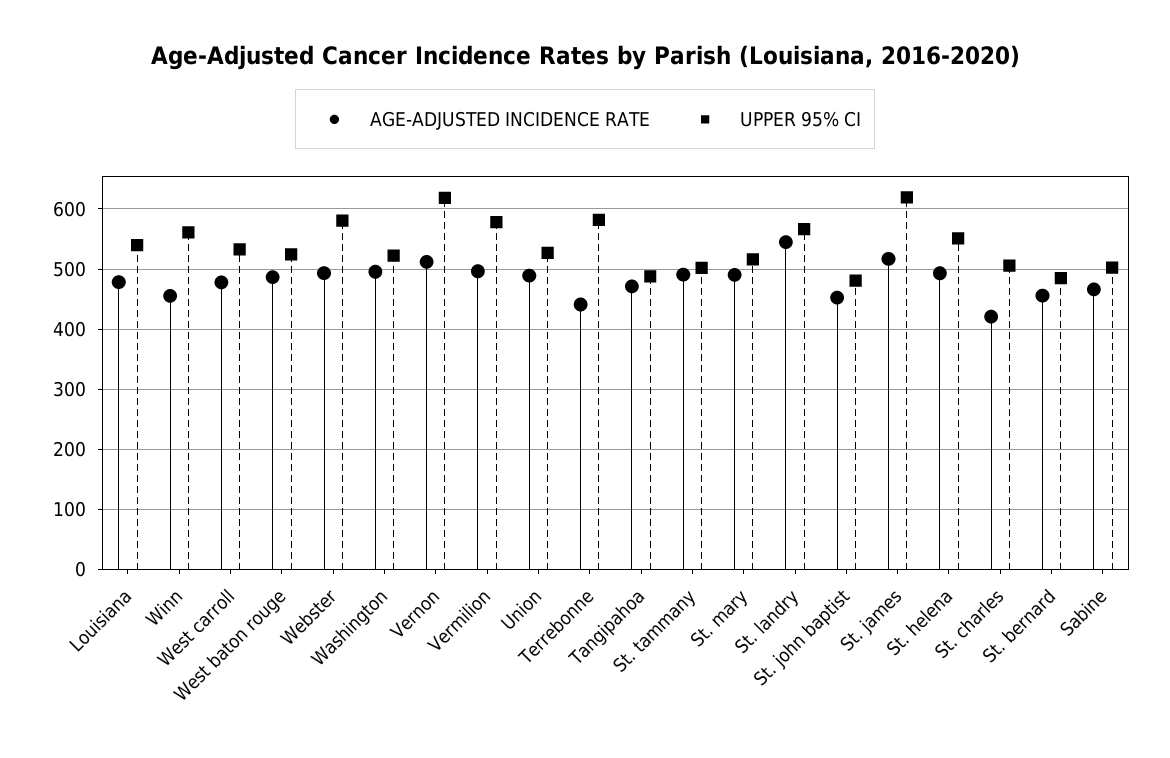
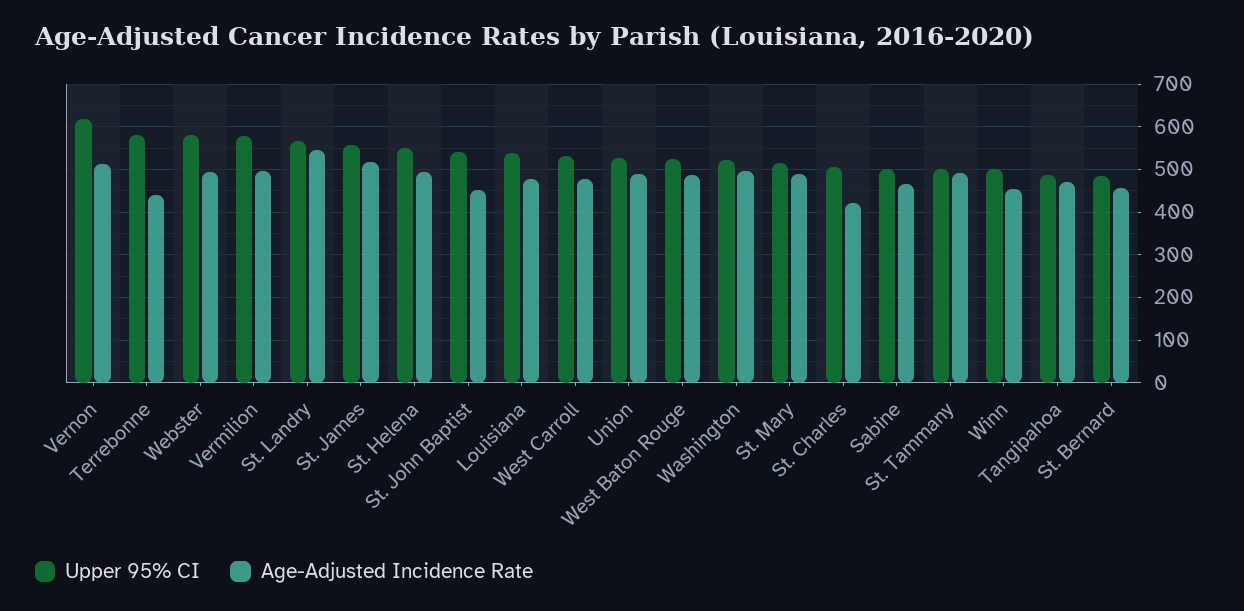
  {
    "AGE-ADJUSTED INCIDENCE RATE": {
      "Louisiana": 480,
      "Winn": 460,
      "West carroll": 480,
      "West baton rouge": 490,
      "Webster": 490,
      "Washington": 500,
      "Vernon": 510,
      "Vermilion": 500,
      "Union": 490,
      "Terrebonne": 440,
      "Tangipahoa": 470,
      "St. tammany": 490,
      "St. mary": 490,
      "St. landry": 540,
      "St. john baptist": 450,
      "St. james": 520,
      "St. helena": 490,
      "St. charles": 420,
      "St. bernard": 460,
      "Sabine": 470
    },
    "UPPER 95% CI": {
      "Louisiana": 540,
-     "Winn": 560,
+     "Winn": 500,
      "West carroll": 530,
      "West baton rouge": 520,
      "Webster": 580,
      "Washington": 520,
      "Vernon": 620,
      "Vermilion": 580,
      "Union": 530,
      "Terrebonne": 580,
      "Tangipahoa": 490,
      "St. tammany": 500,
      "St. mary": 520,
      "St. landry": 570,
-     "St. john baptist": 480,
+     "St. john baptist": 540,
-     "St. james": 620,
+     "St. james": 560,
      "St. helena": 550,
      "St. charles": 510,
      "St. bernard": 480,
      "Sabine": 500
    }
  }

